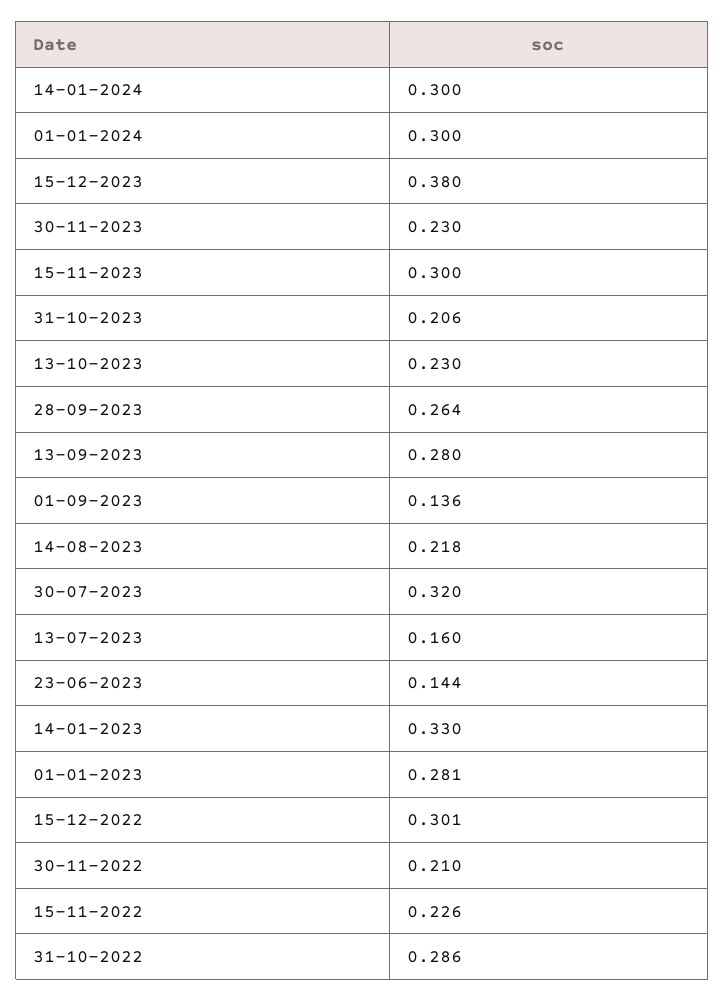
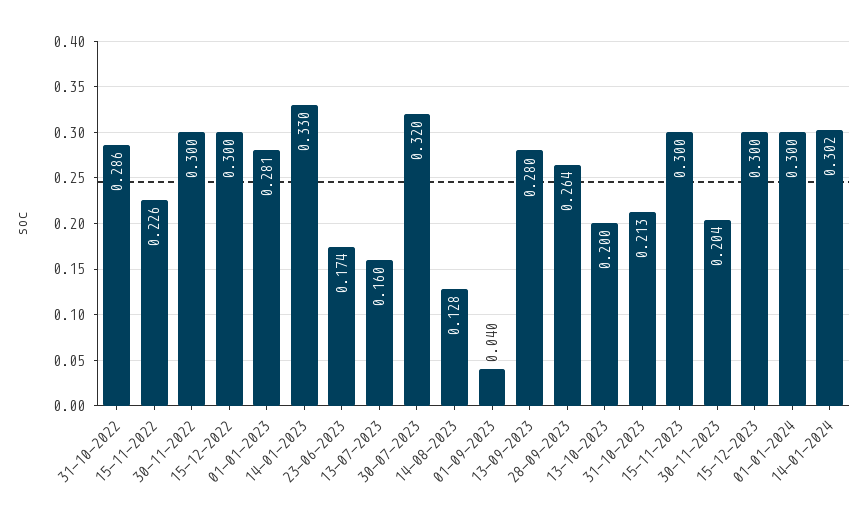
  {
-   "14-01-2024": 0.3,
+   "14-01-2024": 0.302,
    "01-01-2024": 0.3,
-   "15-12-2023": 0.38,
+   "15-12-2023": 0.3,
-   "30-11-2023": 0.23,
+   "30-11-2023": 0.204,
    "15-11-2023": 0.3,
-   "31-10-2023": 0.206,
+   "31-10-2023": 0.213,
-   "13-10-2023": 0.23,
+   "13-10-2023": 0.2,
    "28-09-2023": 0.264,
    "13-09-2023": 0.28,
-   "01-09-2023": 0.136,
+   "01-09-2023": 0.04,
-   "14-08-2023": 0.218,
+   "14-08-2023": 0.128,
    "30-07-2023": 0.32,
    "13-07-2023": 0.16,
-   "23-06-2023": 0.144,
+   "23-06-2023": 0.174,
    "14-01-2023": 0.33,
    "01-01-2023": 0.281,
-   "15-12-2022": 0.301,
+   "15-12-2022": 0.3,
-   "30-11-2022": 0.21,
+   "30-11-2022": 0.3,
    "15-11-2022": 0.226,
    "31-10-2022": 0.286
  }

